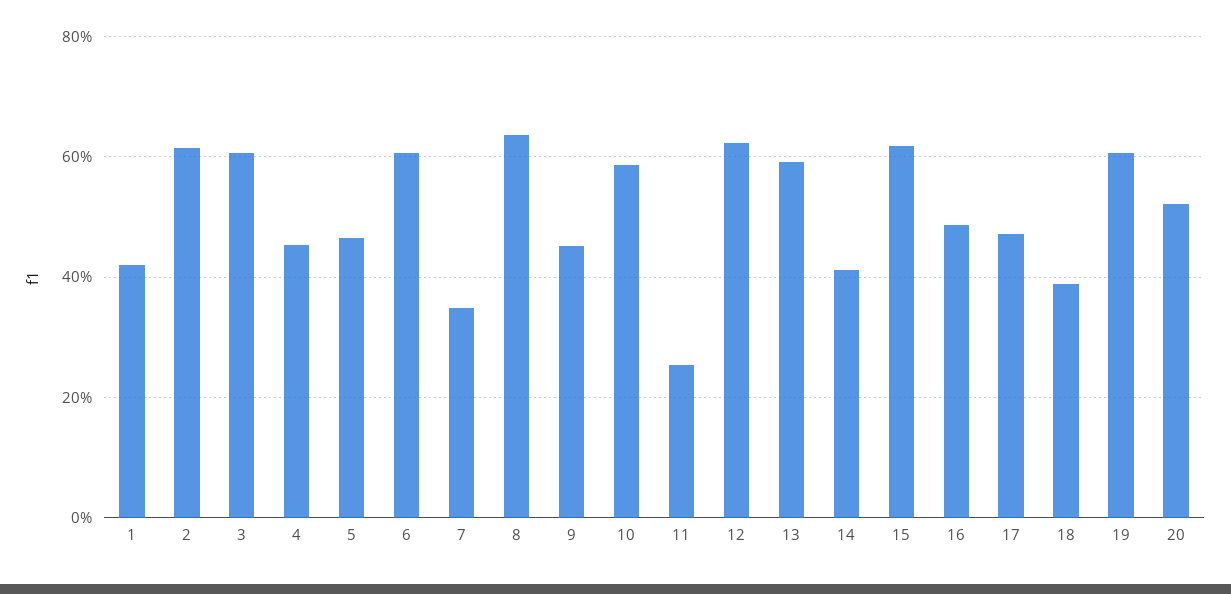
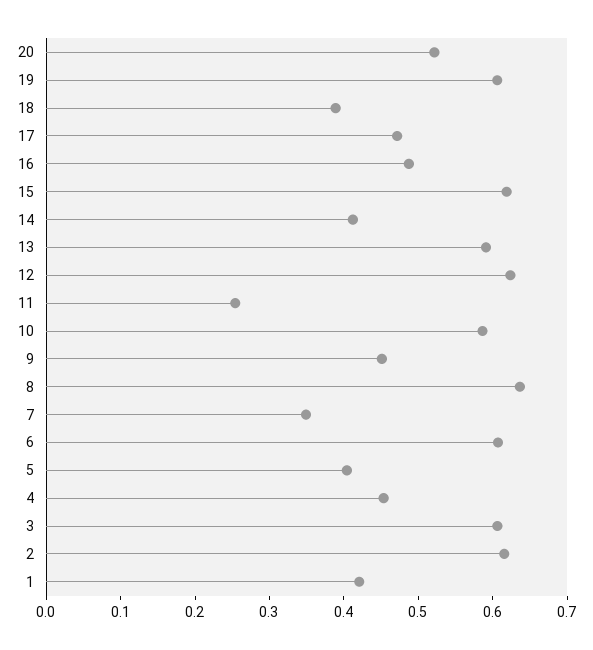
  {
    "1": 0.42,
    "2": 0.62,
    "3": 0.6,
    "4": 0.46,
-   "5": 0.46,
+   "5": 0.4,
    "6": 0.6,
    "7": 0.34,
    "8": 0.64,
    "9": 0.46,
    "10": 0.58,
    "11": 0.26,
    "12": 0.62,
    "13": 0.6,
    "14": 0.42,
    "15": 0.62,
    "16": 0.48,
    "17": 0.48,
    "18": 0.38,
    "19": 0.6,
    "20": 0.52
  }

